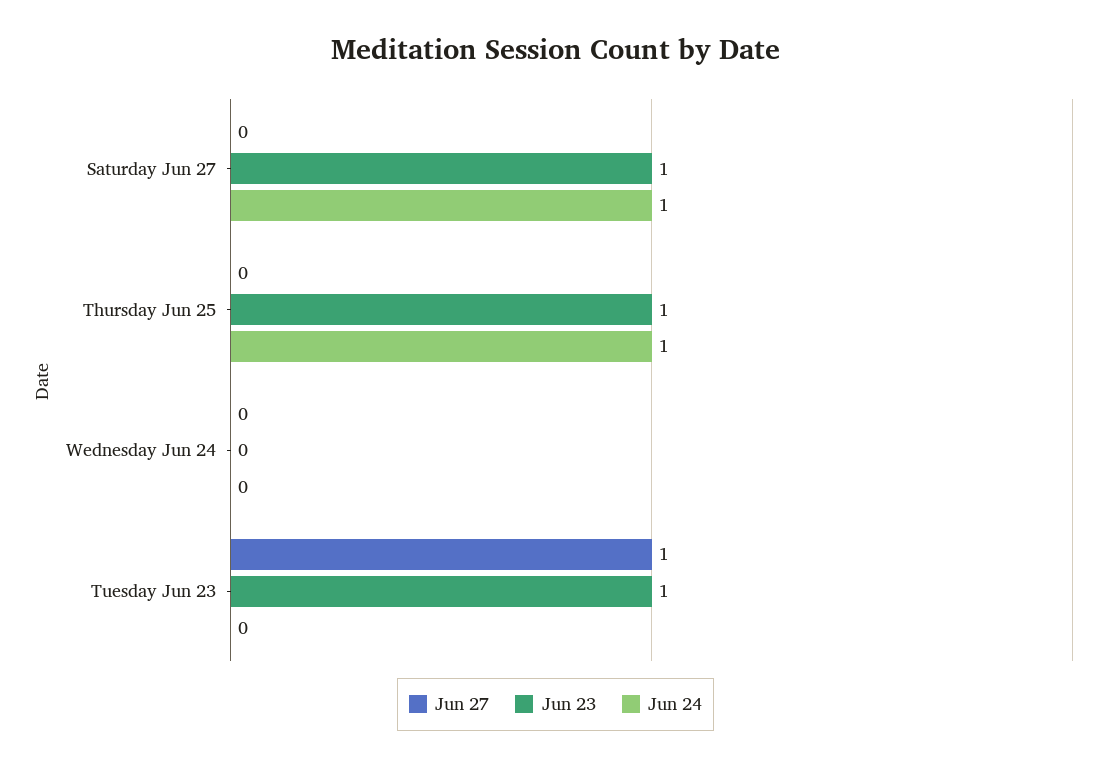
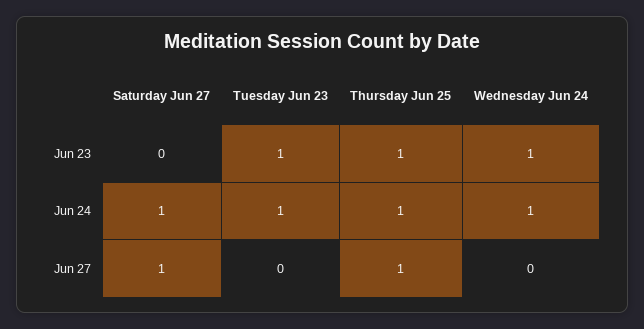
  {
    "Jun 27": {
-     "Saturday Jun 27": 0,
+     "Saturday Jun 27": 1,
-     "Thursday Jun 25": 0,
+     "Thursday Jun 25": 1,
      "Wednesday Jun 24": 0,
-     "Tuesday Jun 23": 1
+     "Tuesday Jun 23": 0
    },
    "Jun 23": {
-     "Saturday Jun 27": 1,
+     "Saturday Jun 27": 0,
      "Thursday Jun 25": 1,
-     "Wednesday Jun 24": 0,
+     "Wednesday Jun 24": 1,
      "Tuesday Jun 23": 1
    },
    "Jun 24": {
      "Saturday Jun 27": 1,
      "Thursday Jun 25": 1,
-     "Wednesday Jun 24": 0,
+     "Wednesday Jun 24": 1,
-     "Tuesday Jun 23": 0
+     "Tuesday Jun 23": 1
    }
  }

